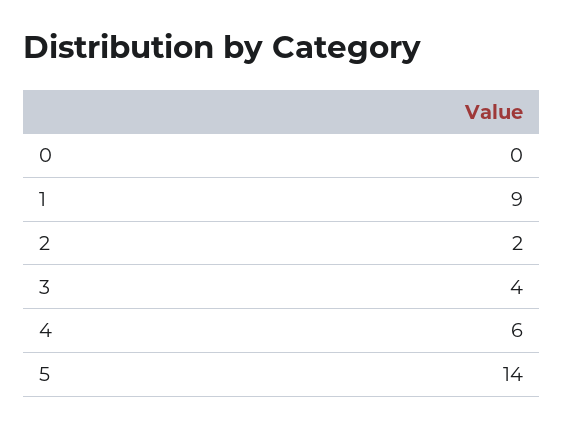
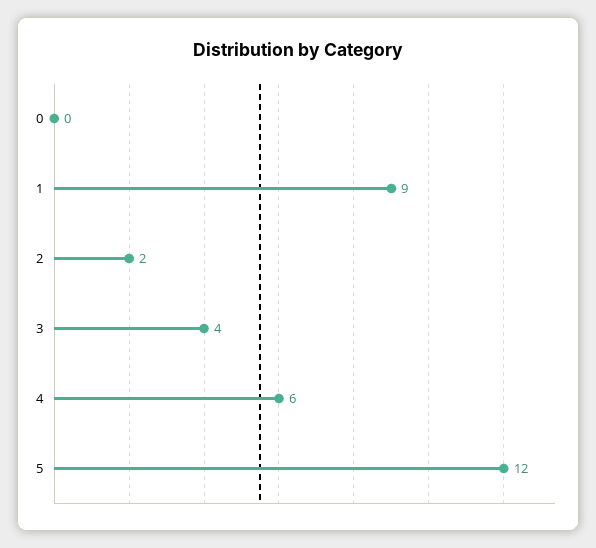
  {
    "0": 0,
    "1": 9,
    "2": 2,
    "3": 4,
    "4": 6,
-   "5": 14
+   "5": 12
  }

